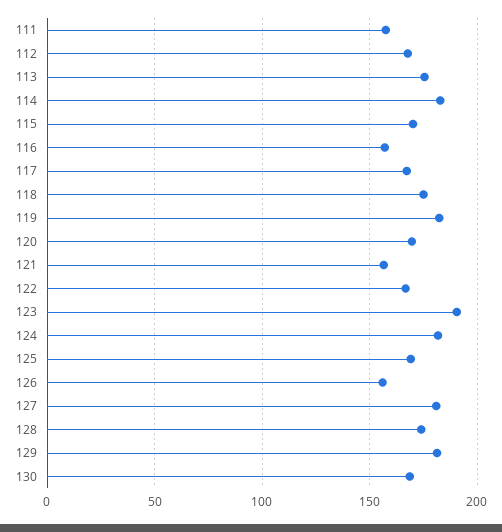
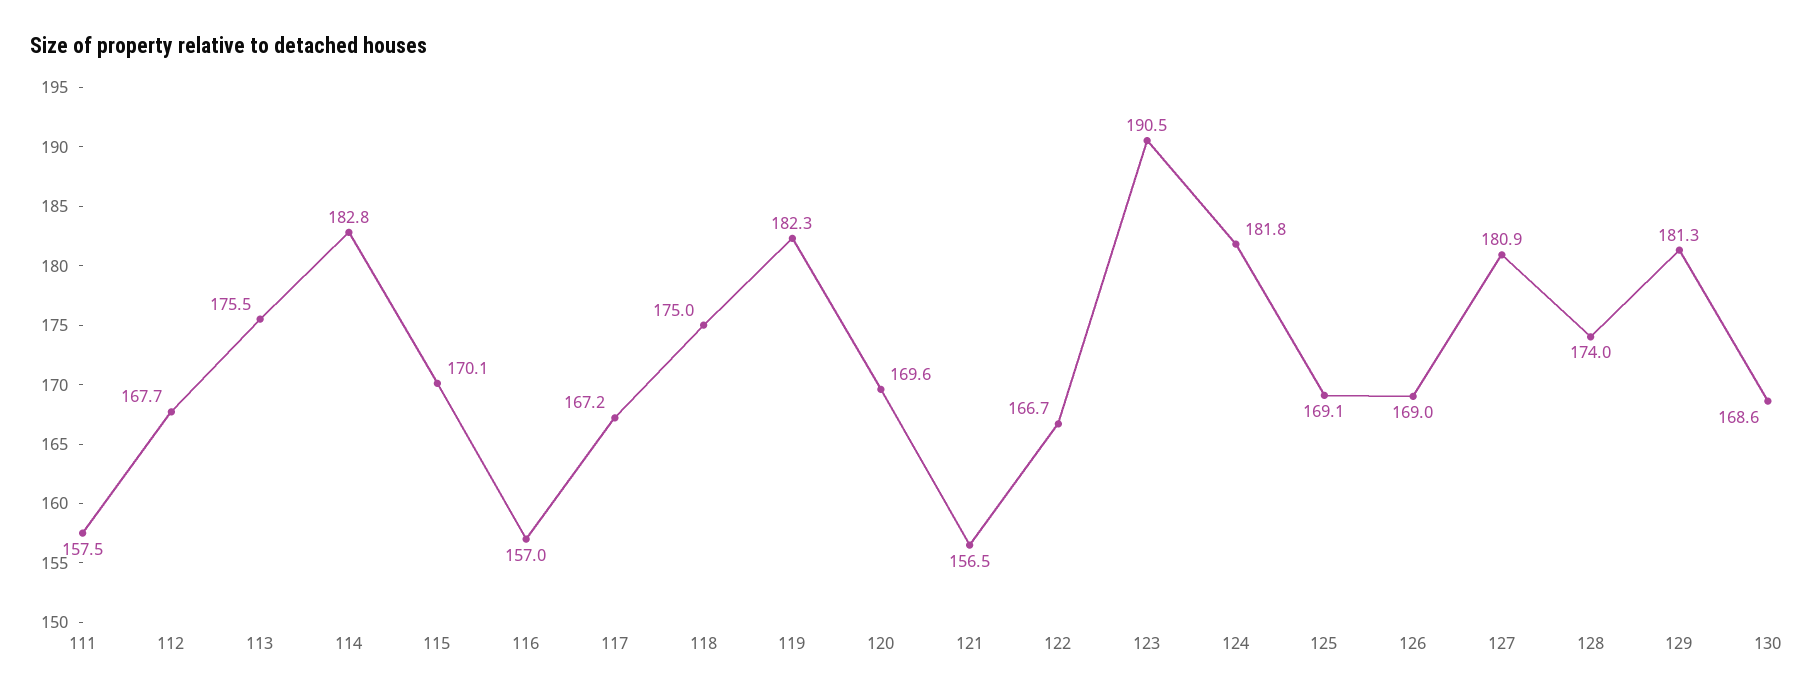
  {
    "111": 157.5,
    "112": 167.7,
    "113": 175.5,
    "114": 182.8,
    "115": 170.1,
    "116": 157,
    "117": 167.2,
    "118": 175,
    "119": 182.3,
    "120": 169.6,
    "121": 156.5,
    "122": 166.7,
    "123": 190.5,
    "124": 181.8,
    "125": 169.1,
-   "126": 155,
+   "126": 169,
    "127": 180.9,
    "128": 174,
    "129": 181.3,
    "130": 168.6
  }

